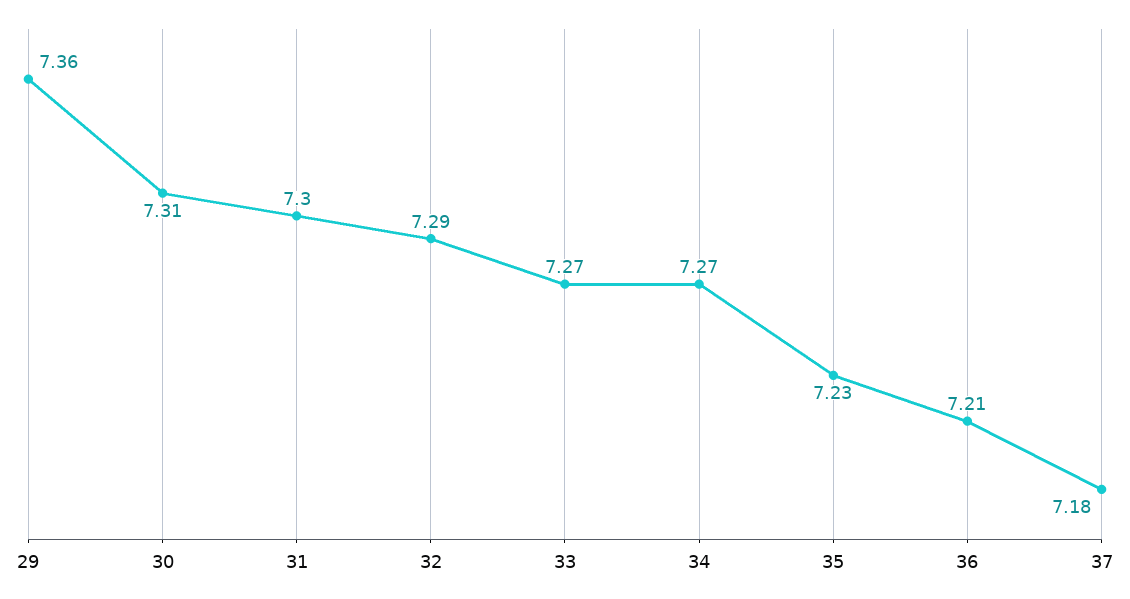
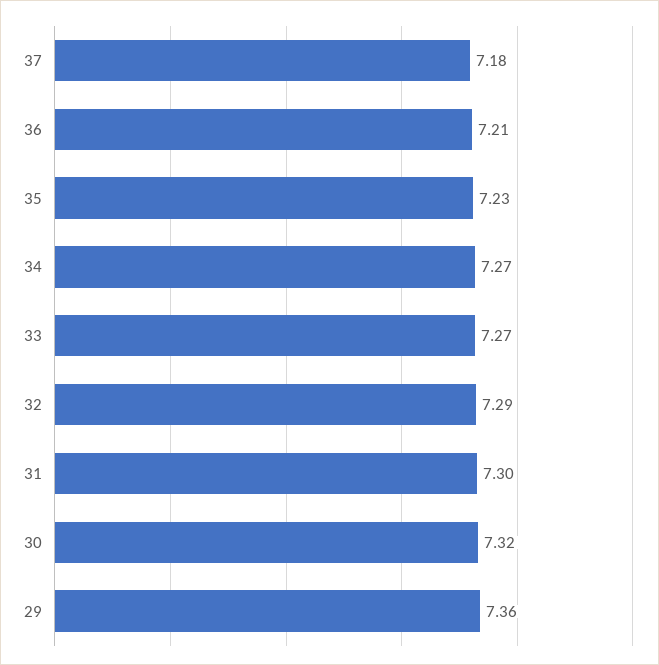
  {
    "29": 7.36,
-   "30": 7.31,
+   "30": 7.32,
    "31": 7.3,
    "32": 7.29,
    "33": 7.27,
    "34": 7.27,
    "35": 7.23,
    "36": 7.21,
    "37": 7.18
  }

